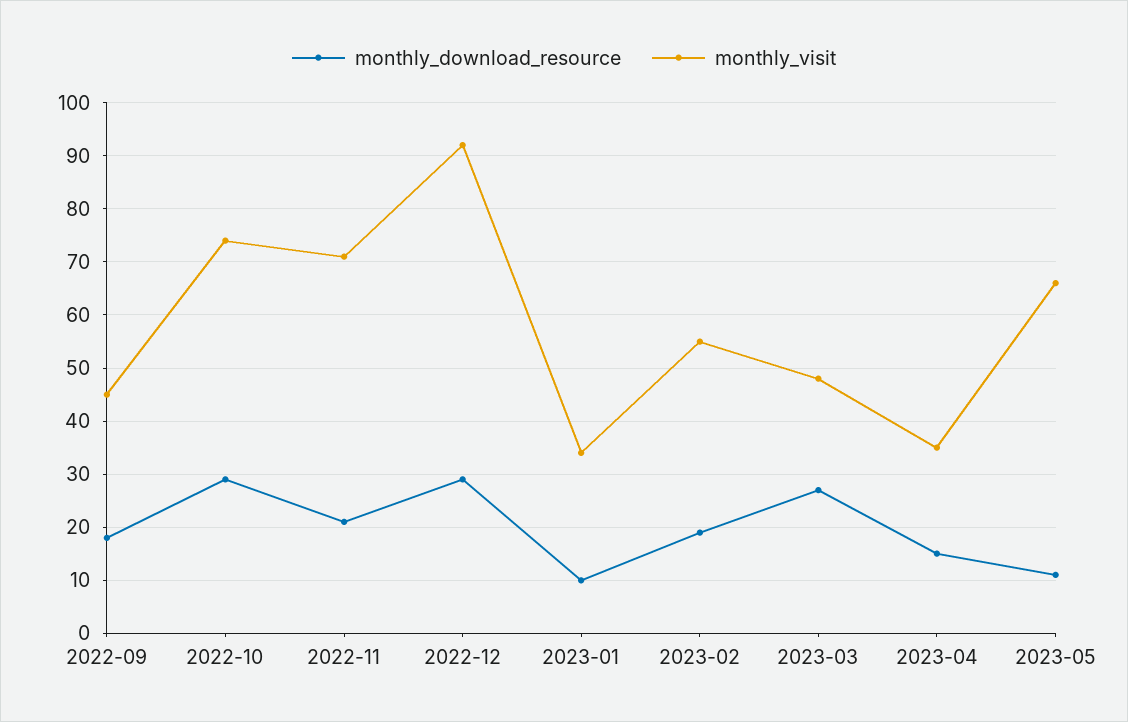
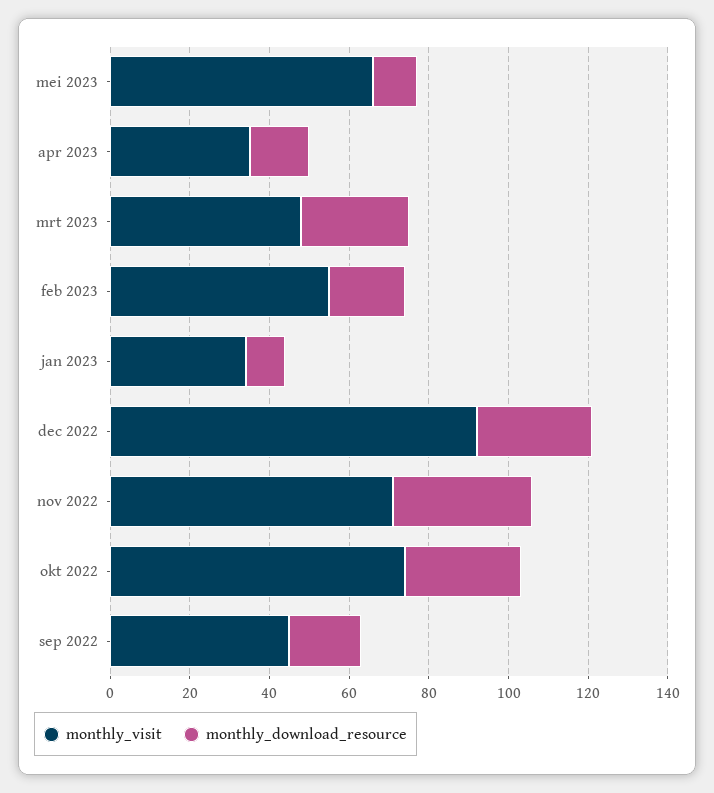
  {
    "monthly_download_resource": {
      "2022-09": 20,
      "2022-10": 30,
-     "2022-11": 20,
+     "2022-11": 35,
      "2022-12": 30,
      "2023-01": 10,
      "2023-02": 20,
      "2023-03": 25,
      "2023-04": 15,
      "2023-05": 10
    },
    "monthly_visit": {
      "2022-09": 45,
      "2022-10": 75,
      "2022-11": 70,
      "2022-12": 90,
      "2023-01": 35,
      "2023-02": 55,
      "2023-03": 50,
      "2023-04": 35,
      "2023-05": 65
    }
  }

